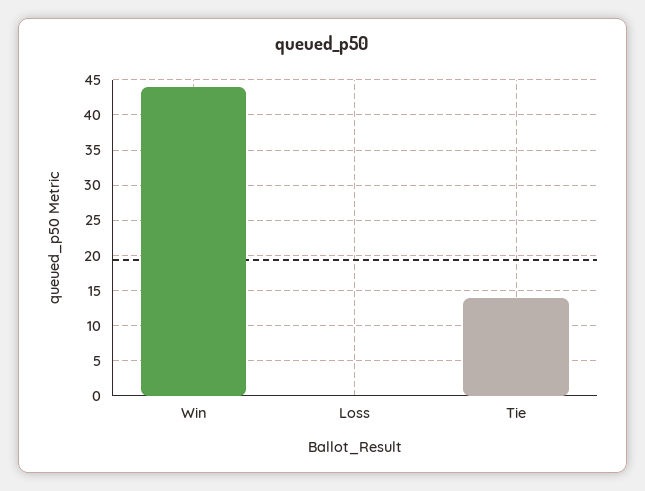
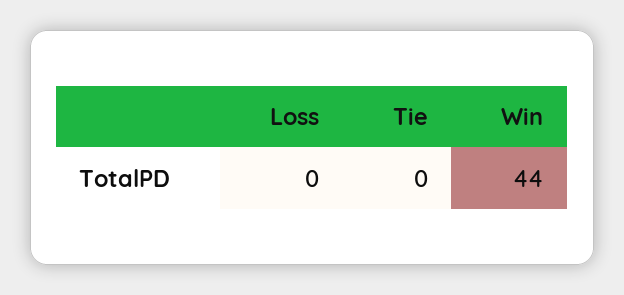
  {
    "Win": 44,
    "Loss": 0,
-   "Tie": 14
+   "Tie": 0
  }

